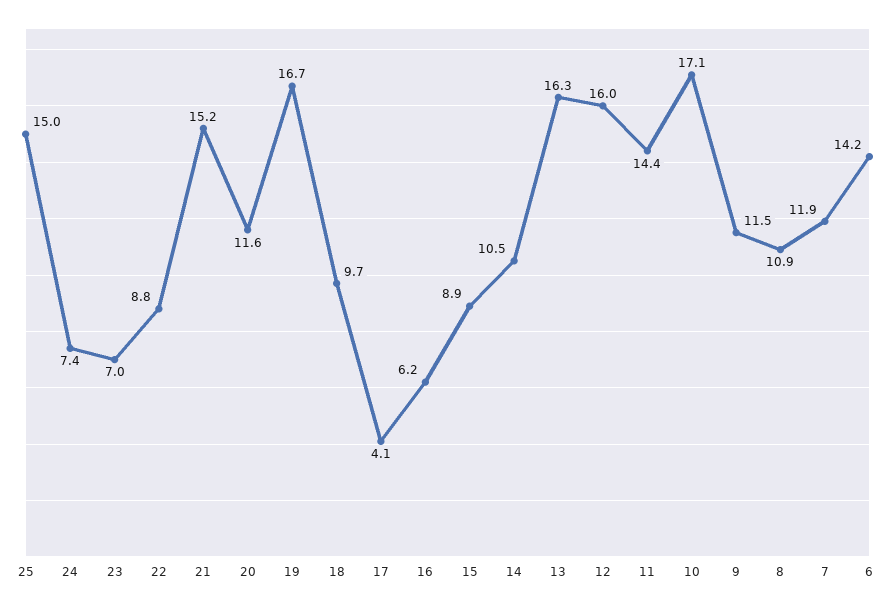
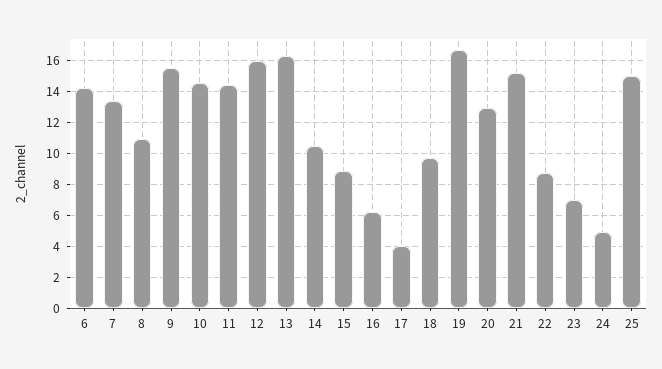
  {
    "25": 15,
-   "24": 7.4,
+   "24": 5,
    "23": 7,
    "22": 8.8,
    "21": 15.2,
-   "20": 11.6,
+   "20": 13,
    "19": 16.7,
    "18": 9.7,
    "17": 4.1,
    "16": 6.2,
    "15": 8.9,
    "14": 10.5,
    "13": 16.3,
    "12": 16,
    "11": 14.4,
-   "10": 17.1,
+   "10": 14.5,
-   "9": 11.5,
+   "9": 15.5,
    "8": 10.9,
-   "7": 11.9,
+   "7": 13.5,
    "6": 14.2
  }

